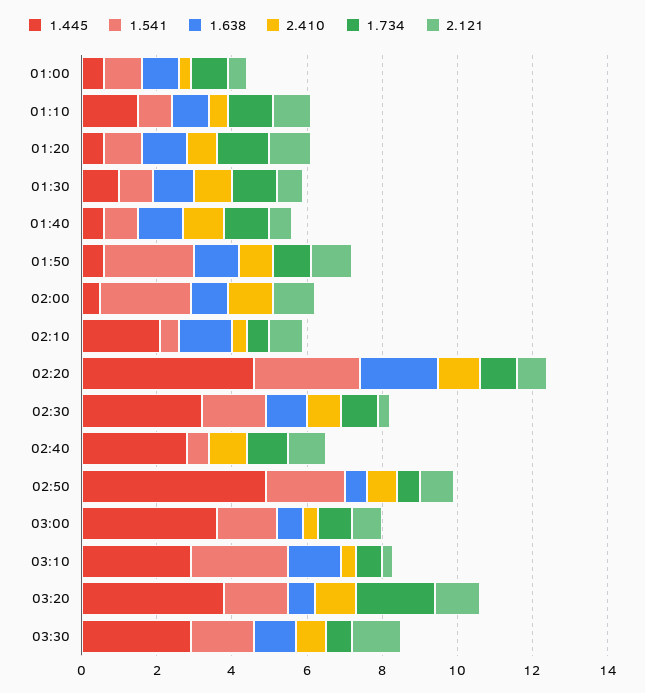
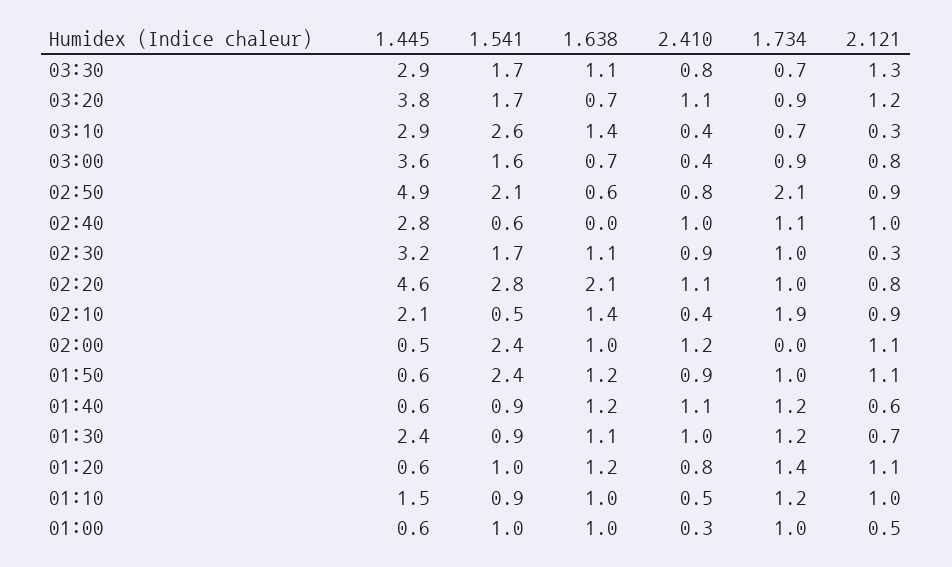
  {
    "1.445": {
      "01:00": 0.6,
      "01:10": 1.5,
      "01:20": 0.6,
-     "01:30": 1,
+     "01:30": 2.4,
      "01:40": 0.6,
      "01:50": 0.6,
      "02:00": 0.5,
      "02:10": 2.1,
      "02:20": 4.6,
      "02:30": 3.2,
      "02:40": 2.8,
      "02:50": 4.9,
      "03:00": 3.6,
      "03:10": 2.9,
      "03:20": 3.8,
      "03:30": 2.9
    },
    "1.541": {
      "01:00": 1,
      "01:10": 0.9,
      "01:20": 1,
      "01:30": 0.9,
      "01:40": 0.9,
      "01:50": 2.4,
      "02:00": 2.4,
      "02:10": 0.5,
      "02:20": 2.8,
      "02:30": 1.7,
      "02:40": 0.6,
      "02:50": 2.1,
      "03:00": 1.6,
      "03:10": 2.6,
      "03:20": 1.7,
      "03:30": 1.7
    },
    "1.638": {
      "01:00": 1,
      "01:10": 1,
      "01:20": 1.2,
      "01:30": 1.1,
      "01:40": 1.2,
      "01:50": 1.2,
      "02:00": 1,
      "02:10": 1.4,
      "02:20": 2.1,
      "02:30": 1.1,
      "02:40": 0,
      "02:50": 0.6,
      "03:00": 0.7,
      "03:10": 1.4,
      "03:20": 0.7,
      "03:30": 1.1
    },
    "2.410": {
      "01:00": 0.3,
      "01:10": 0.5,
      "01:20": 0.8,
      "01:30": 1,
      "01:40": 1.1,
      "01:50": 0.9,
      "02:00": 1.2,
      "02:10": 0.4,
      "02:20": 1.1,
      "02:30": 0.9,
      "02:40": 1,
      "02:50": 0.8,
      "03:00": 0.4,
      "03:10": 0.4,
      "03:20": 1.1,
      "03:30": 0.8
    },
    "1.734": {
      "01:00": 1,
      "01:10": 1.2,
      "01:20": 1.4,
      "01:30": 1.2,
      "01:40": 1.2,
      "01:50": 1,
      "02:00": 0,
-     "02:10": 0.5,
+     "02:10": 1.9,
      "02:20": 1,
      "02:30": 1,
      "02:40": 1.1,
-     "02:50": 0.5,
+     "02:50": 2.1,
      "03:00": 0.9,
      "03:10": 0.7,
-     "03:20": 2,
+     "03:20": 0.9,
      "03:30": 0.7
    },
    "2.121": {
      "01:00": 0.5,
      "01:10": 1,
      "01:20": 1.1,
      "01:30": 0.7,
      "01:40": 0.6,
      "01:50": 1.1,
      "02:00": 1.1,
      "02:10": 0.9,
      "02:20": 0.8,
      "02:30": 0.3,
      "02:40": 1,
      "02:50": 0.9,
      "03:00": 0.8,
      "03:10": 0.3,
      "03:20": 1.2,
      "03:30": 1.3
    }
  }

